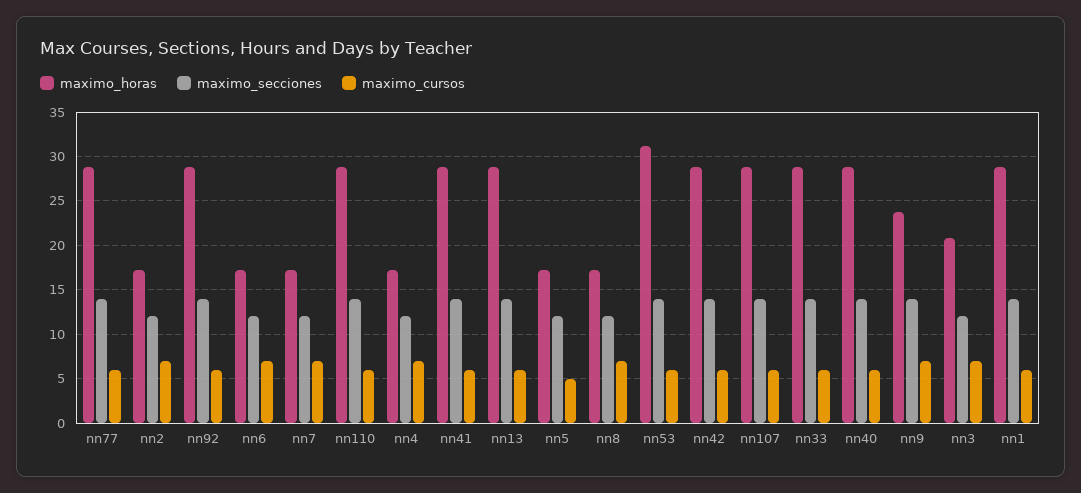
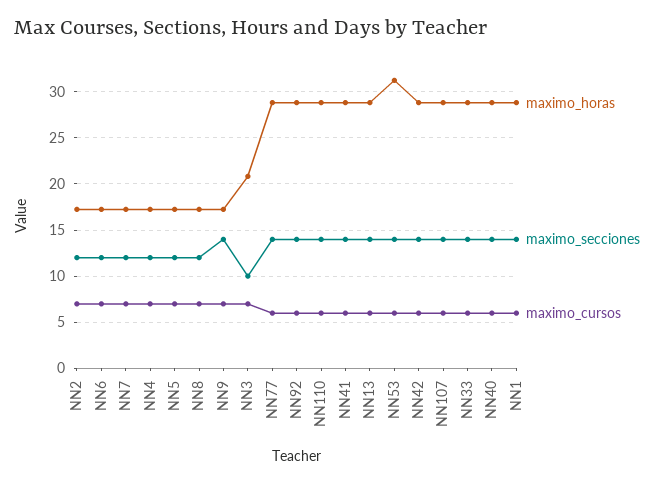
  {
    "maximo_horas": {
      "nn77": 29,
      "nn2": 17,
      "nn92": 29,
      "nn6": 17,
      "nn7": 17,
      "nn110": 29,
      "nn4": 17,
      "nn41": 29,
      "nn13": 29,
      "nn5": 17,
      "nn8": 17,
      "nn53": 31,
      "nn42": 29,
      "nn107": 29,
      "nn33": 29,
      "nn40": 29,
-     "nn9": 24,
+     "nn9": 17,
      "nn3": 21,
      "nn1": 29
    },
    "maximo_secciones": {
      "nn77": 14,
      "nn2": 12,
      "nn92": 14,
      "nn6": 12,
      "nn7": 12,
      "nn110": 14,
      "nn4": 12,
      "nn41": 14,
      "nn13": 14,
      "nn5": 12,
      "nn8": 12,
      "nn53": 14,
      "nn42": 14,
      "nn107": 14,
      "nn33": 14,
      "nn40": 14,
      "nn9": 14,
-     "nn3": 12,
+     "nn3": 10,
      "nn1": 14
    },
    "maximo_cursos": {
      "nn77": 6,
      "nn2": 7,
      "nn92": 6,
      "nn6": 7,
      "nn7": 7,
      "nn110": 6,
      "nn4": 7,
      "nn41": 6,
      "nn13": 6,
-     "nn5": 5,
+     "nn5": 7,
      "nn8": 7,
      "nn53": 6,
      "nn42": 6,
      "nn107": 6,
      "nn33": 6,
      "nn40": 6,
      "nn9": 7,
      "nn3": 7,
      "nn1": 6
    }
  }

